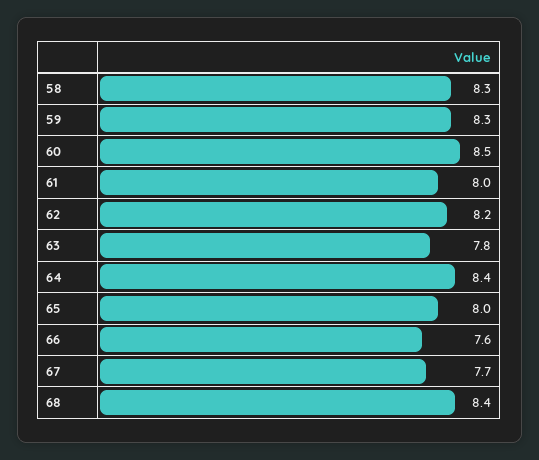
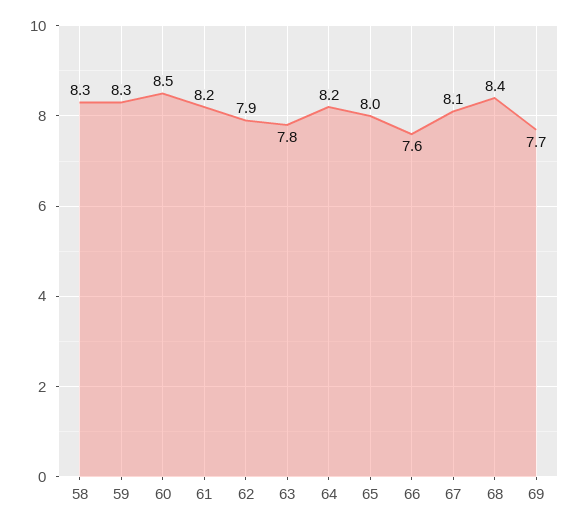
  {
    "58": 8.3,
    "59": 8.3,
    "60": 8.5,
-   "61": 8,
+   "61": 8.2,
-   "62": 8.2,
+   "62": 7.9,
    "63": 7.8,
-   "64": 8.4,
+   "64": 8.2,
    "65": 8,
    "66": 7.6,
-   "67": 7.7,
+   "67": 8.1,
-   "68": 8.4
+   "68": 8.4,
+   "69": 7.7
  }

